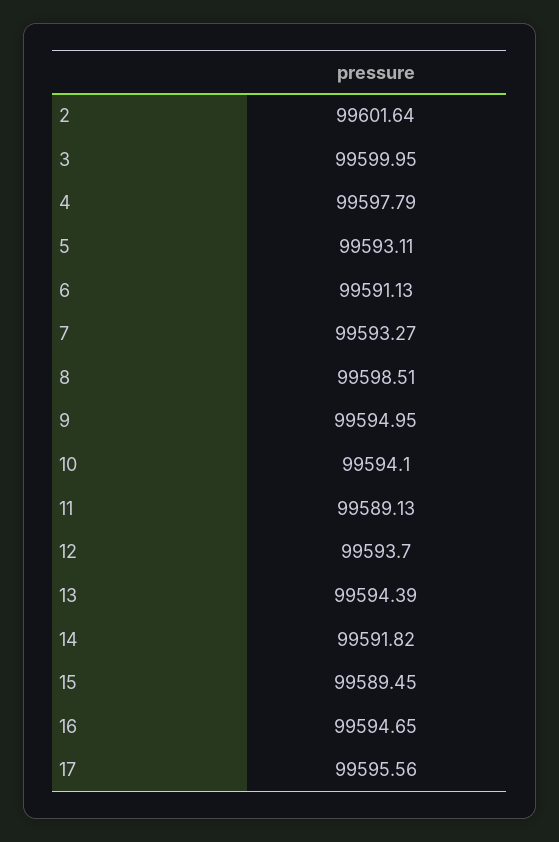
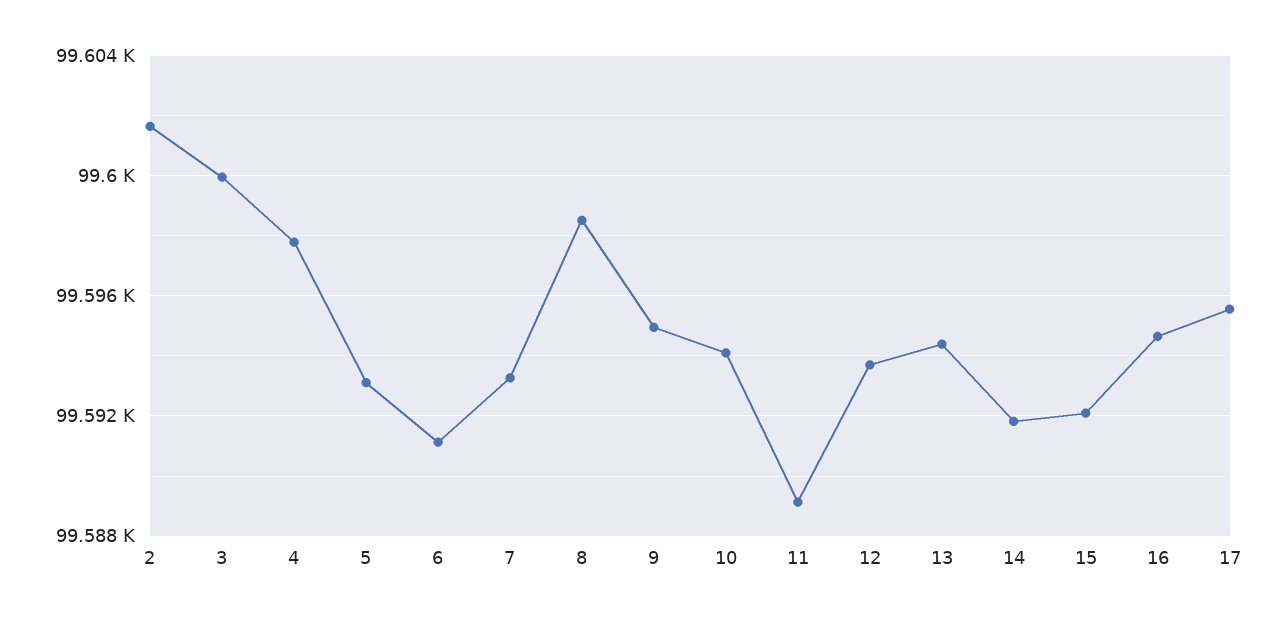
  {
    "2": 99601.64,
    "3": 99599.95,
    "4": 99597.79,
    "5": 99593.11,
    "6": 99591.13,
    "7": 99593.27,
    "8": 99598.51,
    "9": 99594.95,
    "10": 99594.1,
    "11": 99589.13,
    "12": 99593.7,
    "13": 99594.39,
    "14": 99591.82,
-   "15": 99589.45,
+   "15": 99592,
    "16": 99594.65,
    "17": 99595.56
  }

